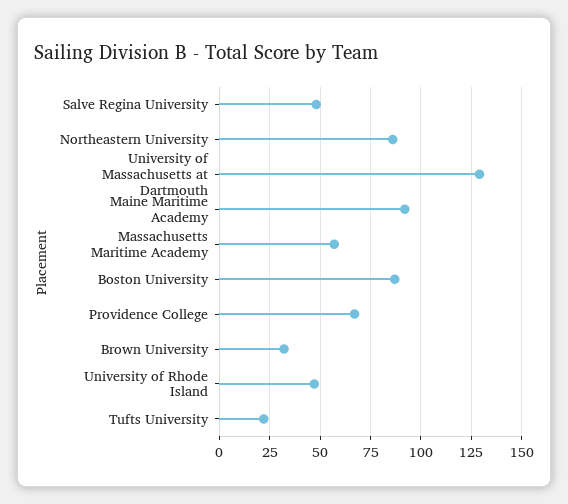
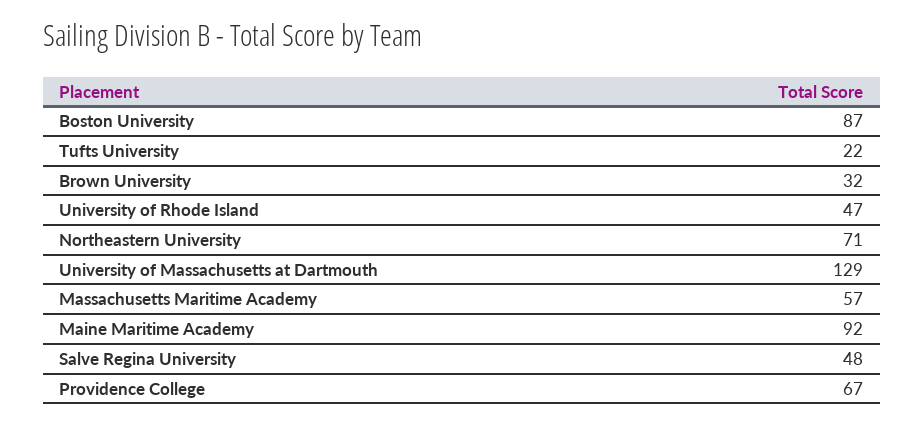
  {
    "Salve Regina University": 48,
-   "Northeastern University": 85,
+   "Northeastern University": 71,
    "University of Massachusetts at Dartmouth": 129,
    "Maine Maritime Academy": 92,
    "Massachusetts Maritime Academy": 57,
    "Boston University": 87,
    "Providence College": 67,
    "Brown University": 32,
    "University of Rhode Island": 47,
    "Tufts University": 22
  }

